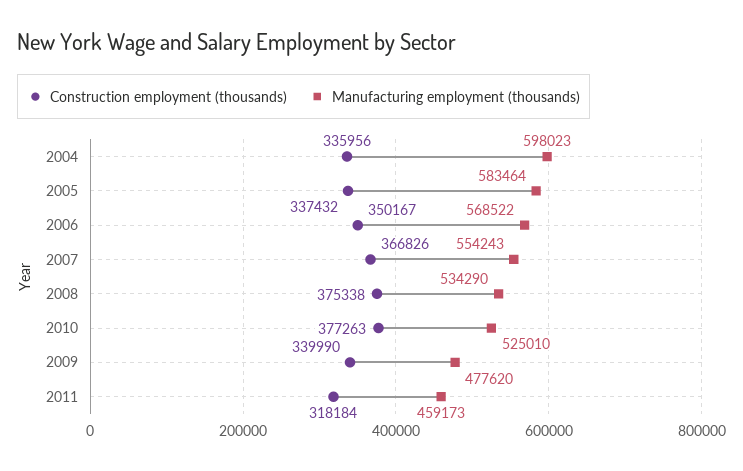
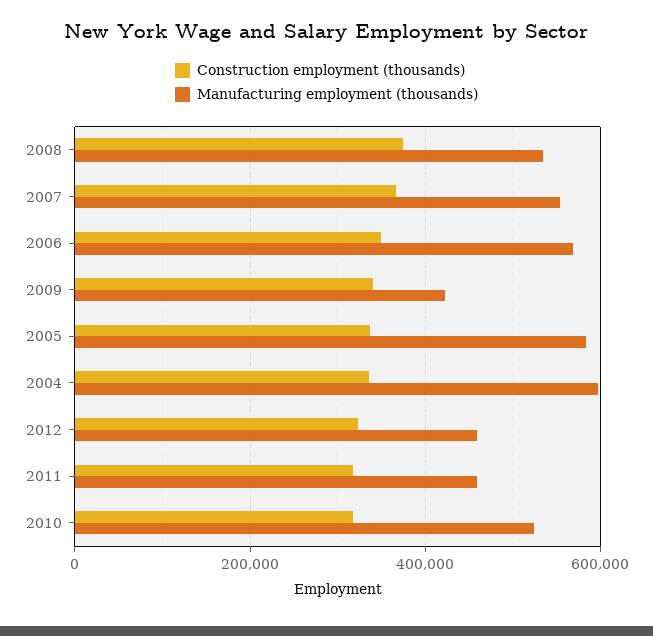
  {
    "Construction employment (thousands)": {
      "2004": 335956,
      "2005": 337432,
      "2006": 350167,
      "2007": 366826,
      "2008": 375338,
-     "2010": 377263,
+     "2010": 320000,
      "2009": 339990,
-     "2011": 318184
+     "2011": 318184,
+     "2012": 320000
    },
    "Manufacturing employment (thousands)": {
      "2004": 598023,
      "2005": 583464,
      "2006": 568522,
      "2007": 554243,
      "2008": 534290,
      "2010": 525010,
-     "2009": 477620,
+     "2009": 420000,
-     "2011": 459173
+     "2011": 459173,
+     "2012": 460000
    }
  }

